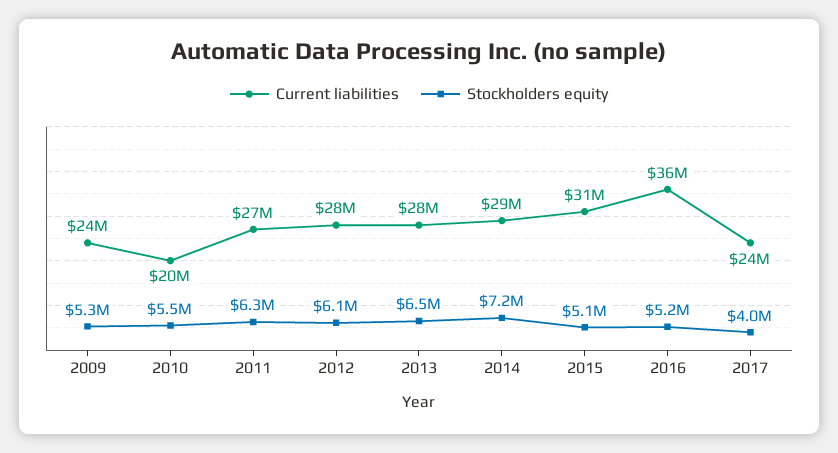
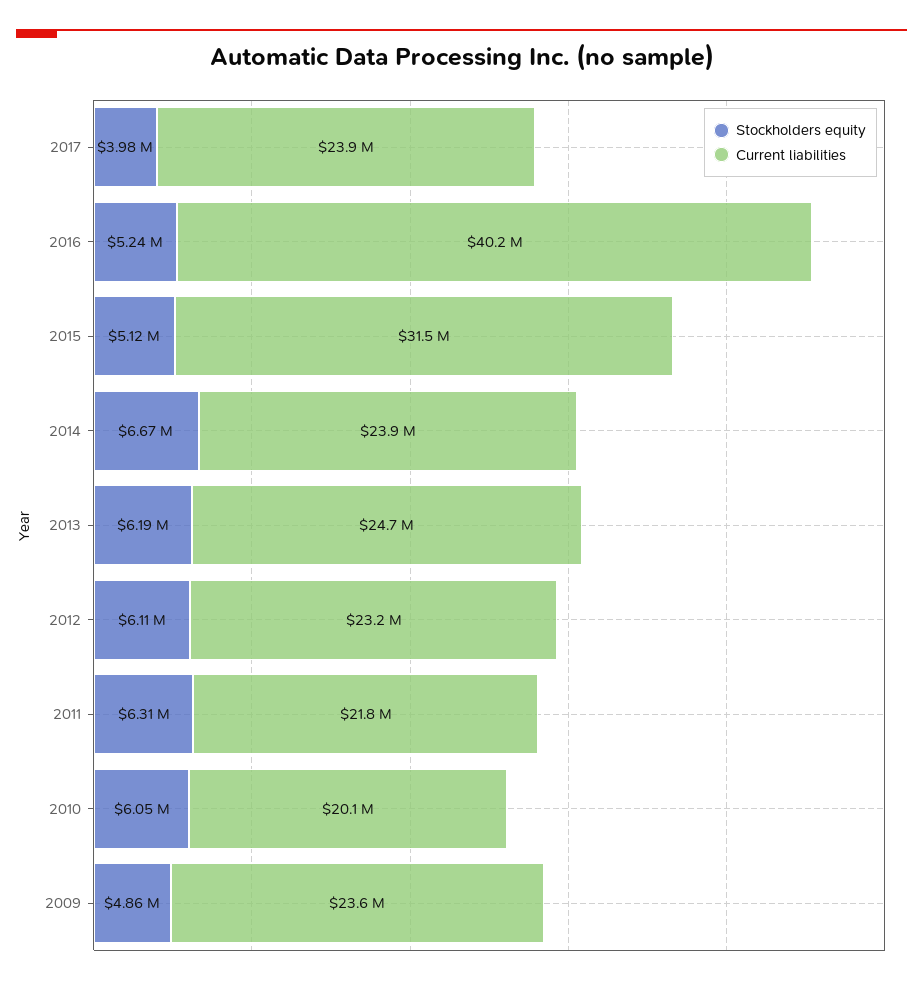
  {
    "Current liabilities": {
      "2009": 23600000,
      "2010": 20100000,
-     "2011": 27000000,
+     "2011": 21800000,
-     "2012": 28000000,
+     "2012": 23200000,
-     "2013": 28000000,
+     "2013": 24700000,
-     "2014": 29000000,
+     "2014": 23900000,
      "2015": 31500000,
-     "2016": 36000000,
+     "2016": 40200000,
      "2017": 23900000
    },
    "Stockholders equity": {
-     "2009": 5300000,
+     "2009": 4860000,
-     "2010": 5500000,
+     "2010": 6050000,
      "2011": 6310000,
      "2012": 6110000,
-     "2013": 6500000,
+     "2013": 6190000,
-     "2014": 7200000,
+     "2014": 6670000,
      "2015": 5120000,
      "2016": 5240000,
      "2017": 3980000
    }
  }

